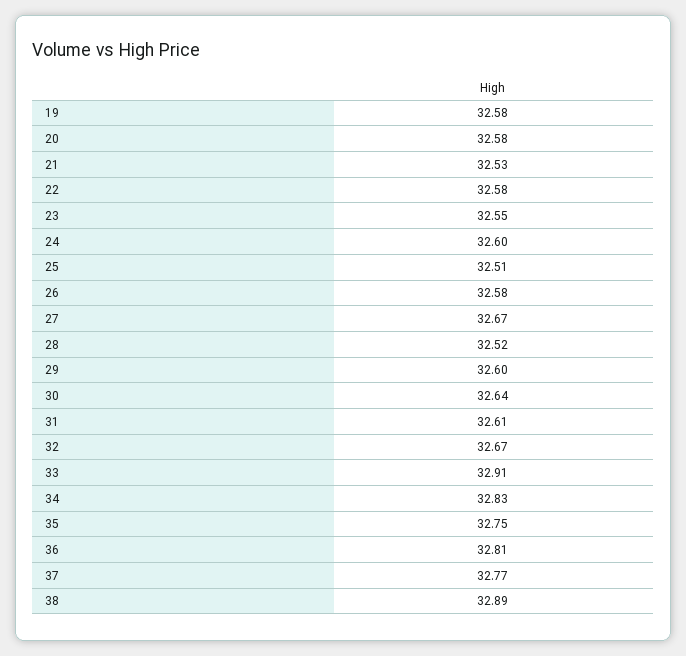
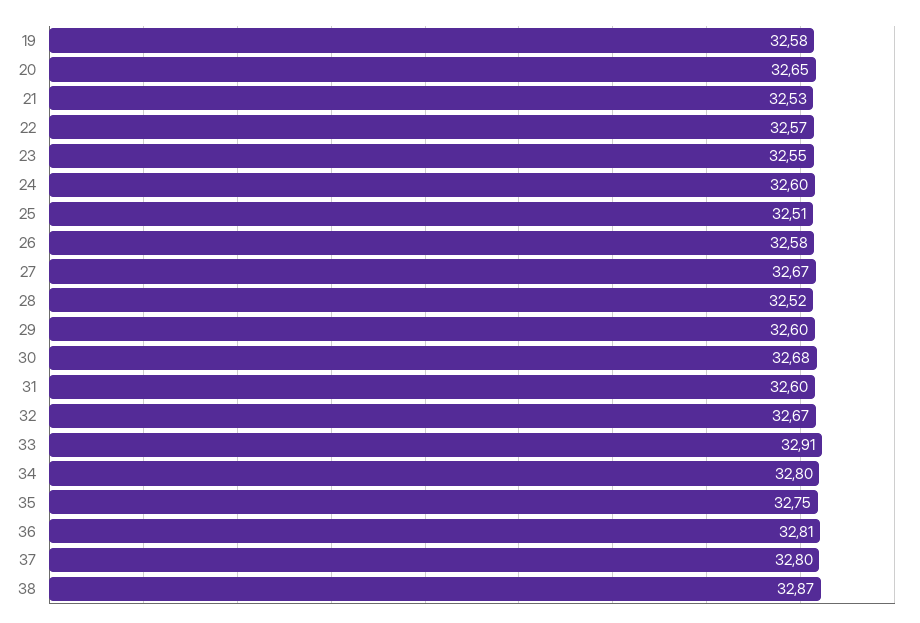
  {
    "19": 32.58,
-   "20": 32.58,
+   "20": 32.65,
    "21": 32.53,
-   "22": 32.58,
+   "22": 32.57,
    "23": 32.55,
    "24": 32.6,
    "25": 32.51,
    "26": 32.58,
    "27": 32.67,
    "28": 32.52,
    "29": 32.6,
-   "30": 32.64,
+   "30": 32.68,
-   "31": 32.61,
+   "31": 32.6,
    "32": 32.67,
    "33": 32.91,
-   "34": 32.83,
+   "34": 32.8,
    "35": 32.75,
    "36": 32.81,
-   "37": 32.77,
+   "37": 32.8,
-   "38": 32.89
+   "38": 32.87
  }

